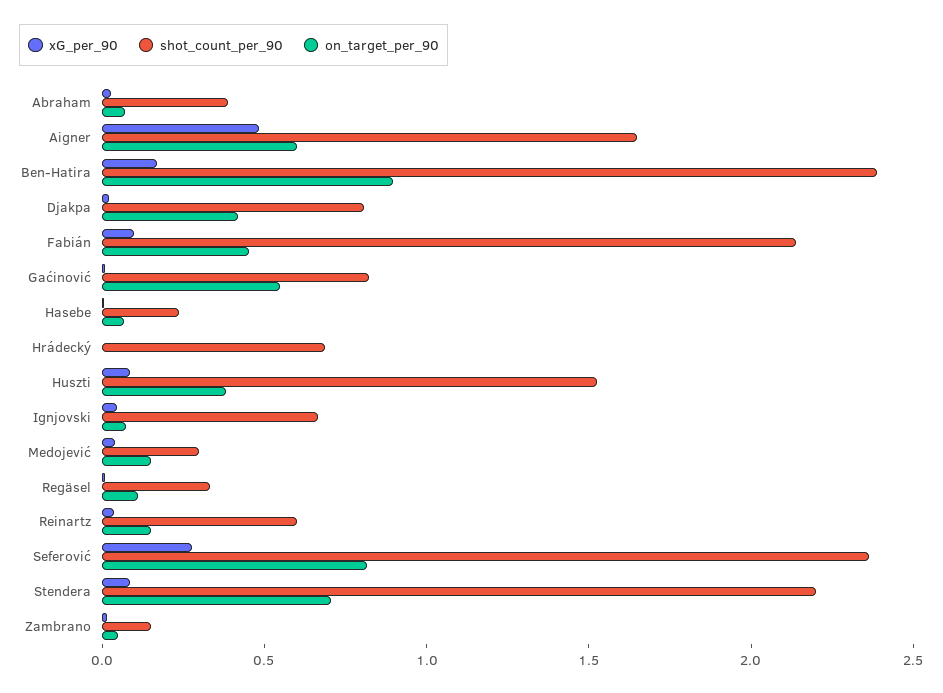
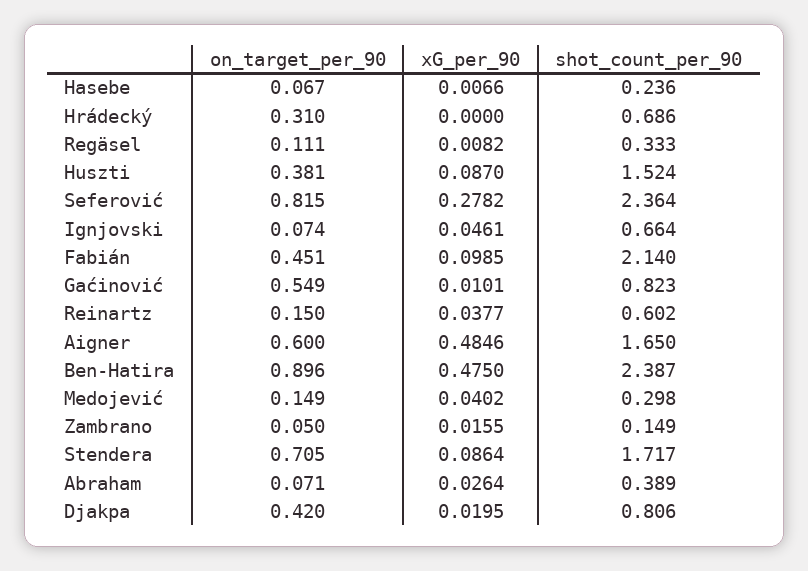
  {
    "xG_per_90": {
      "Abraham": 0.0264,
      "Aigner": 0.4846,
-     "Ben-Hatira": 0.2,
+     "Ben-Hatira": 0.475,
      "Djakpa": 0.0195,
      "Fabián": 0.0985,
      "Gaćinović": 0.0101,
      "Hasebe": 0.0066,
      "Hrádecký": 0,
      "Huszti": 0.087,
      "Ignjovski": 0.0461,
      "Medojević": 0.0402,
      "Regäsel": 0.0082,
      "Reinartz": 0.0377,
      "Seferović": 0.2782,
      "Stendera": 0.0864,
      "Zambrano": 0.0155
    },
    "shot_count_per_90": {
      "Abraham": 0.389,
      "Aigner": 1.65,
      "Ben-Hatira": 2.387,
      "Djakpa": 0.806,
      "Fabián": 2.14,
      "Gaćinović": 0.823,
      "Hasebe": 0.236,
      "Hrádecký": 0.686,
      "Huszti": 1.524,
      "Ignjovski": 0.664,
      "Medojević": 0.298,
      "Regäsel": 0.333,
      "Reinartz": 0.602,
      "Seferović": 2.364,
-     "Stendera": 2.2,
+     "Stendera": 1.717,
      "Zambrano": 0.149
    },
    "on_target_per_90": {
      "Abraham": 0.071,
      "Aigner": 0.6,
      "Ben-Hatira": 0.896,
      "Djakpa": 0.42,
      "Fabián": 0.451,
      "Gaćinović": 0.549,
      "Hasebe": 0.067,
-     "Hrádecký": 0,
+     "Hrádecký": 0.31,
      "Huszti": 0.381,
      "Ignjovski": 0.074,
      "Medojević": 0.149,
      "Regäsel": 0.111,
      "Reinartz": 0.15,
      "Seferović": 0.815,
      "Stendera": 0.705,
      "Zambrano": 0.05
    }
  }

